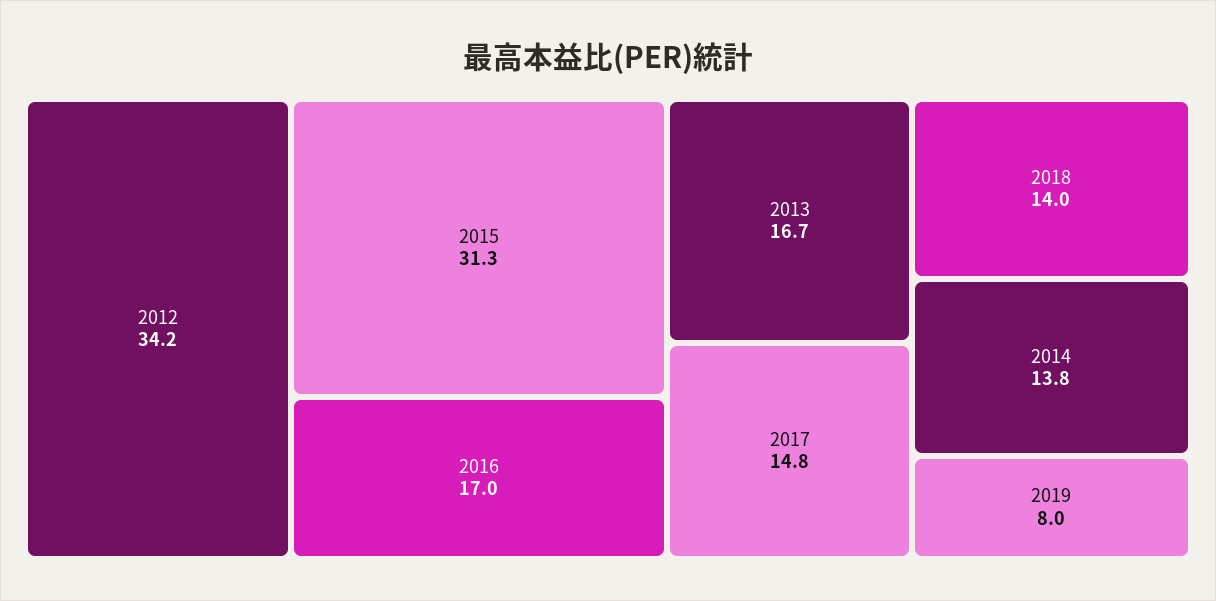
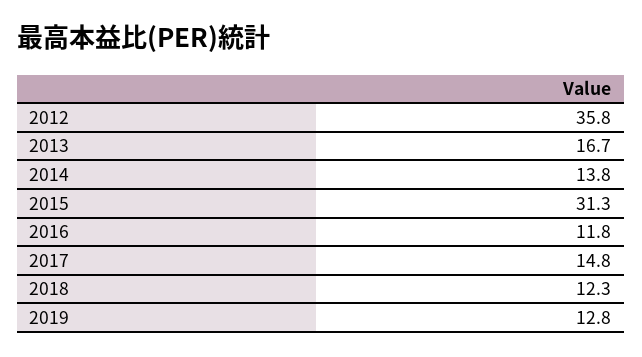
  {
-   "2012": 34.2,
+   "2012": 35.8,
    "2015": 31.3,
-   "2016": 17,
+   "2016": 11.8,
    "2013": 16.7,
    "2017": 14.8,
-   "2018": 14,
+   "2018": 12.3,
    "2014": 13.8,
-   "2019": 8
+   "2019": 12.8
  }

